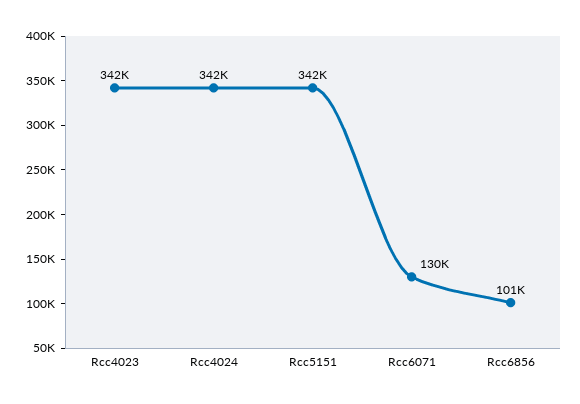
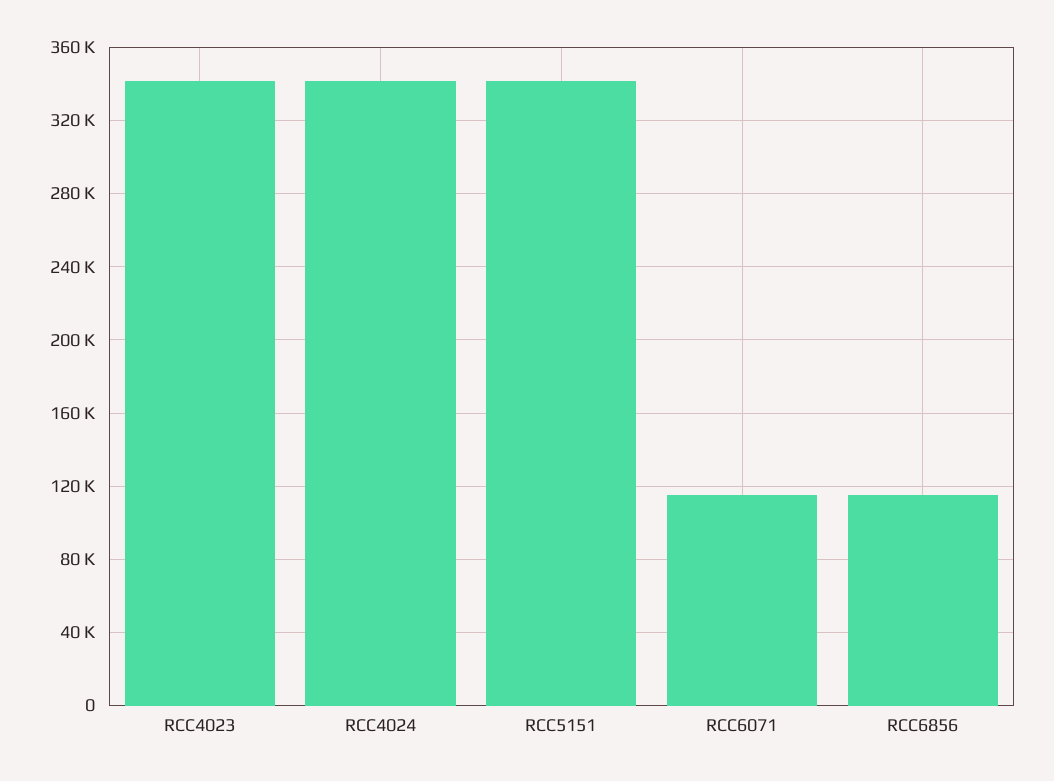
  {
    "Rcc4023": 342000,
    "Rcc4024": 342000,
    "Rcc5151": 342000,
-   "Rcc6071": 130000,
+   "Rcc6071": 115000,
-   "Rcc6856": 101000
+   "Rcc6856": 115000
  }

